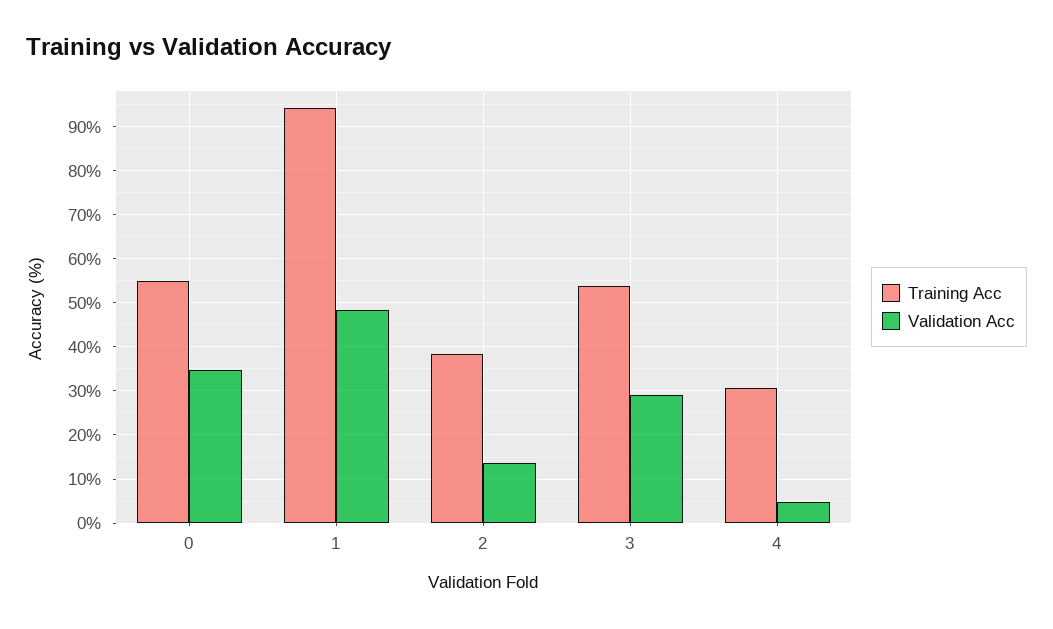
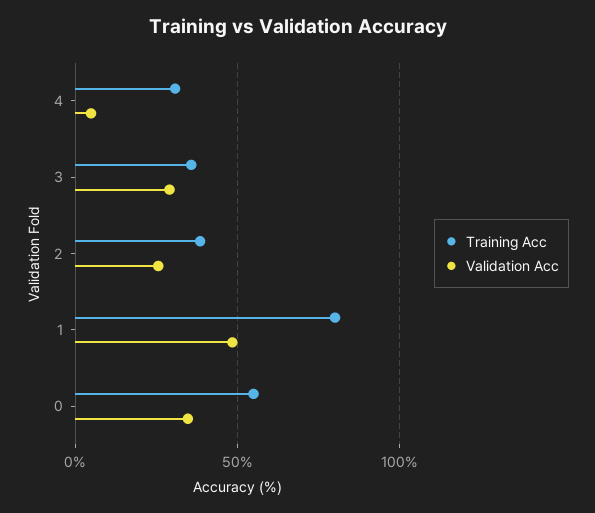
  {
    "Training Acc": {
      "0": 54,
-     "1": 94,
+     "1": 80,
      "2": 38,
-     "3": 54,
+     "3": 35,
      "4": 30
    },
    "Validation Acc": {
      "0": 34,
      "1": 48,
-     "2": 14,
+     "2": 25,
      "3": 30,
      "4": 4
    }
  }

